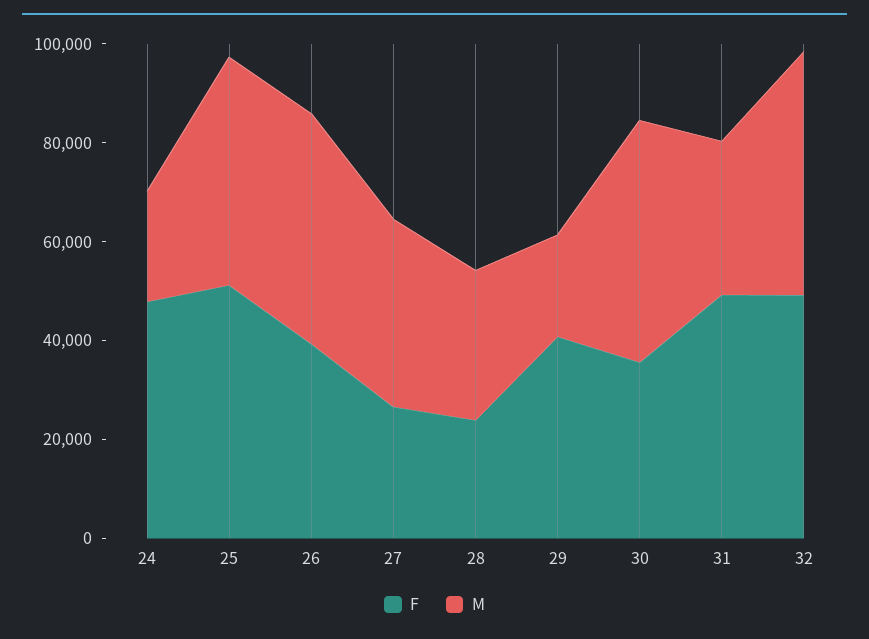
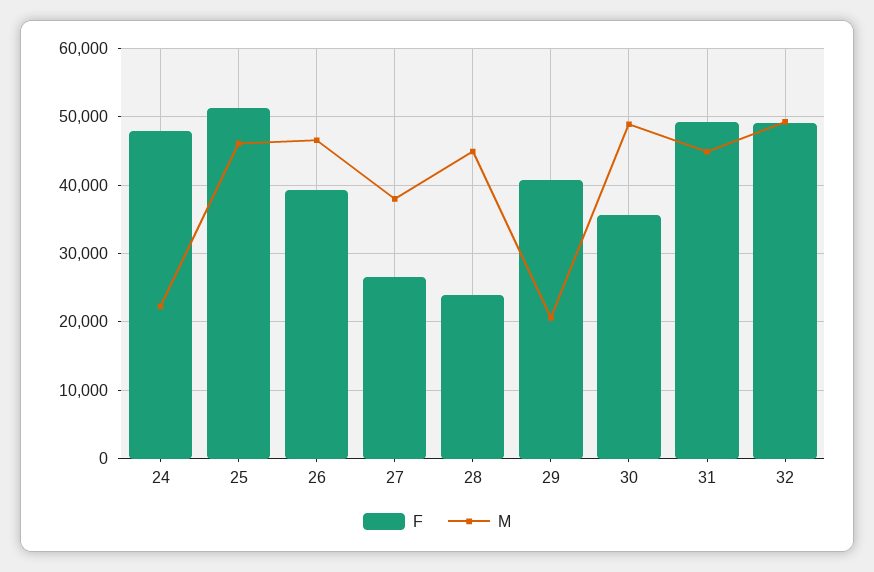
  {
    "F": {
      "24": 48000,
      "25": 51000,
      "26": 39000,
      "27": 27000,
      "28": 24000,
      "29": 41000,
      "30": 36000,
      "31": 49000,
      "32": 49000
    },
    "M": {
      "24": 22000,
      "25": 46000,
      "26": 47000,
      "27": 38000,
-     "28": 30000,
+     "28": 45000,
      "29": 21000,
      "30": 49000,
-     "31": 30000,
+     "31": 45000,
      "32": 49000
    }
  }

